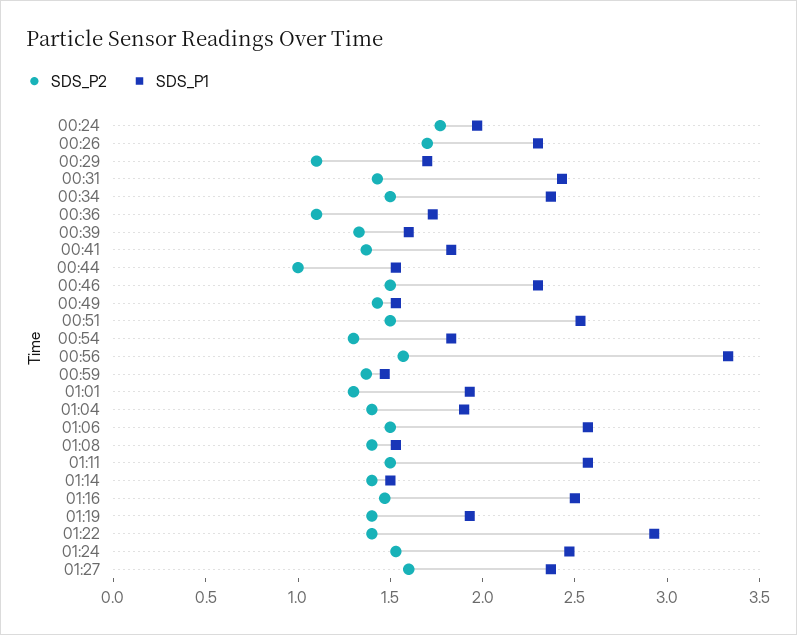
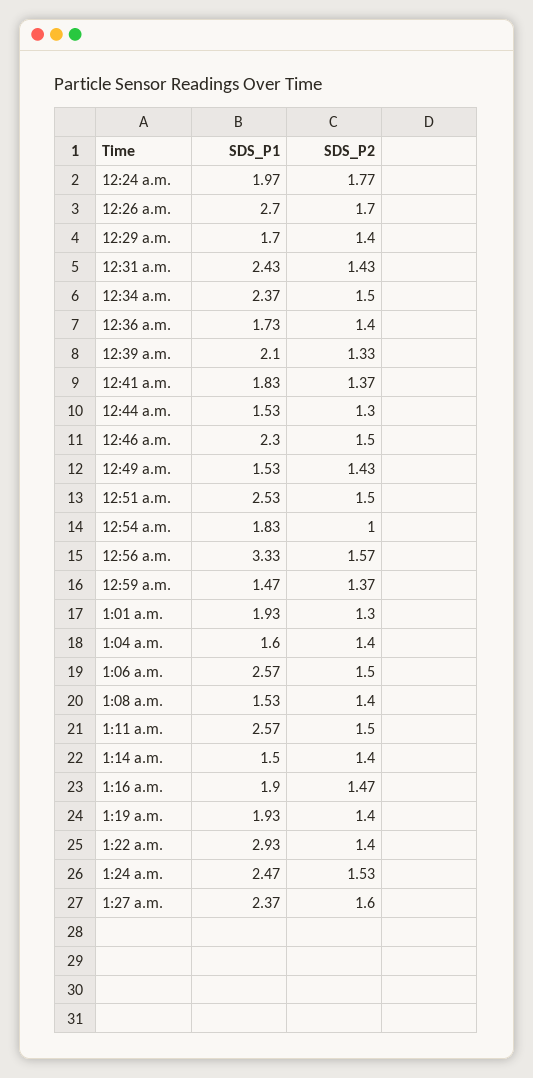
  {
    "SDS_P2": {
      "00:24": 1.77,
      "00:26": 1.7,
-     "00:29": 1.1,
+     "00:29": 1.4,
      "00:31": 1.43,
      "00:34": 1.5,
-     "00:36": 1.1,
+     "00:36": 1.4,
      "00:39": 1.33,
      "00:41": 1.37,
-     "00:44": 1,
+     "00:44": 1.3,
      "00:46": 1.5,
      "00:49": 1.43,
      "00:51": 1.5,
-     "00:54": 1.3,
+     "00:54": 1,
      "00:56": 1.57,
      "00:59": 1.37,
      "01:01": 1.3,
      "01:04": 1.4,
      "01:06": 1.5,
      "01:08": 1.4,
      "01:11": 1.5,
      "01:14": 1.4,
      "01:16": 1.47,
      "01:19": 1.4,
      "01:22": 1.4,
      "01:24": 1.53,
      "01:27": 1.6
    },
    "SDS_P1": {
      "00:24": 1.97,
-     "00:26": 2.3,
+     "00:26": 2.7,
      "00:29": 1.7,
      "00:31": 2.43,
      "00:34": 2.37,
      "00:36": 1.73,
-     "00:39": 1.6,
+     "00:39": 2.1,
      "00:41": 1.83,
      "00:44": 1.53,
      "00:46": 2.3,
      "00:49": 1.53,
      "00:51": 2.53,
      "00:54": 1.83,
      "00:56": 3.33,
      "00:59": 1.47,
      "01:01": 1.93,
-     "01:04": 1.9,
+     "01:04": 1.6,
      "01:06": 2.57,
      "01:08": 1.53,
      "01:11": 2.57,
      "01:14": 1.5,
-     "01:16": 2.5,
+     "01:16": 1.9,
      "01:19": 1.93,
      "01:22": 2.93,
      "01:24": 2.47,
      "01:27": 2.37
    }
  }

